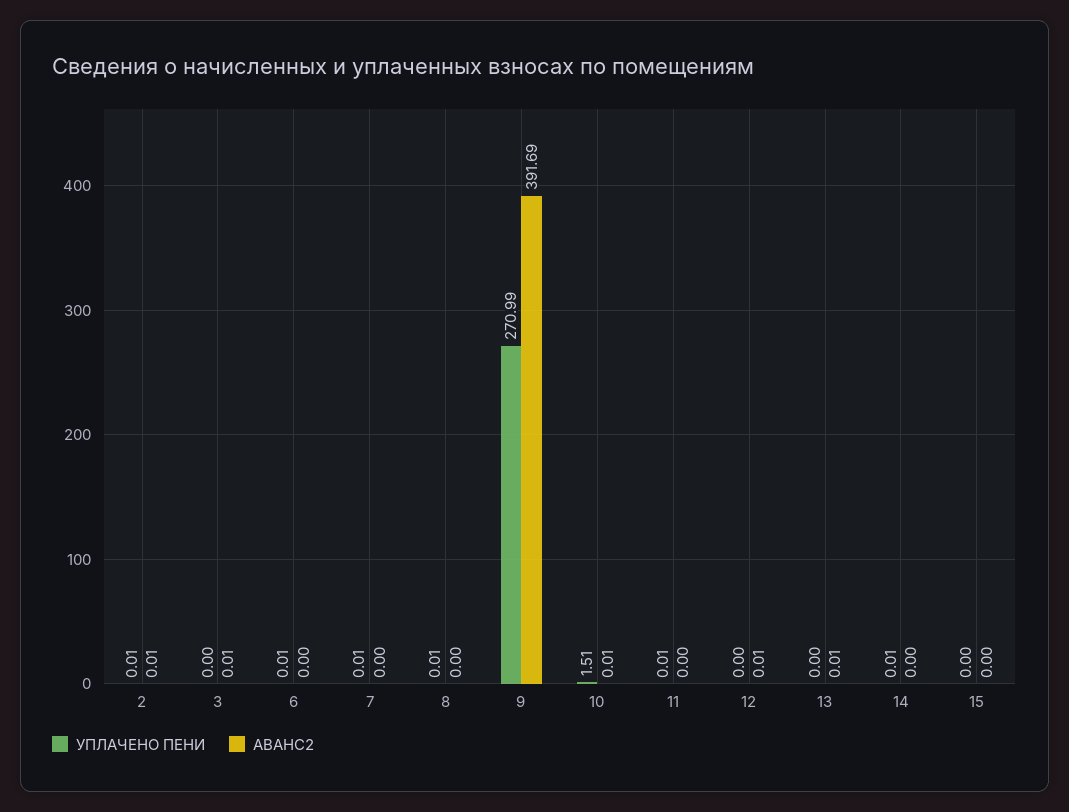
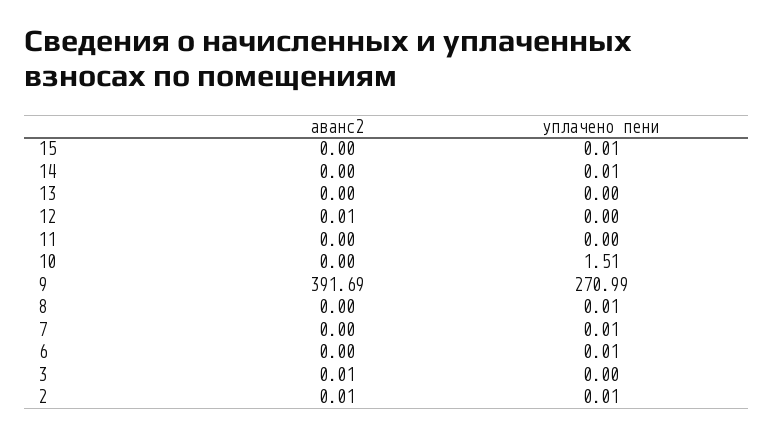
  {
    "УПЛАЧЕНО ПЕНИ": {
      "2": 0.01,
      "3": 0,
      "6": 0.01,
      "7": 0.01,
      "8": 0.01,
      "9": 270.99,
      "10": 1.51,
-     "11": 0.01,
+     "11": 0,
      "12": 0,
      "13": 0,
      "14": 0.01,
-     "15": 0
+     "15": 0.01
    },
    "АВАНС2": {
      "2": 0.01,
      "3": 0.01,
      "6": 0,
      "7": 0,
      "8": 0,
      "9": 391.69,
-     "10": 0.01,
+     "10": 0,
      "11": 0,
      "12": 0.01,
-     "13": 0.01,
+     "13": 0,
      "14": 0,
      "15": 0
    }
  }

